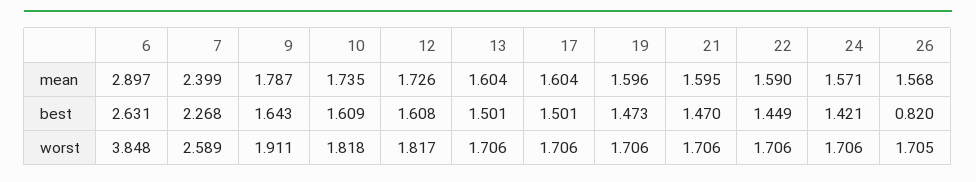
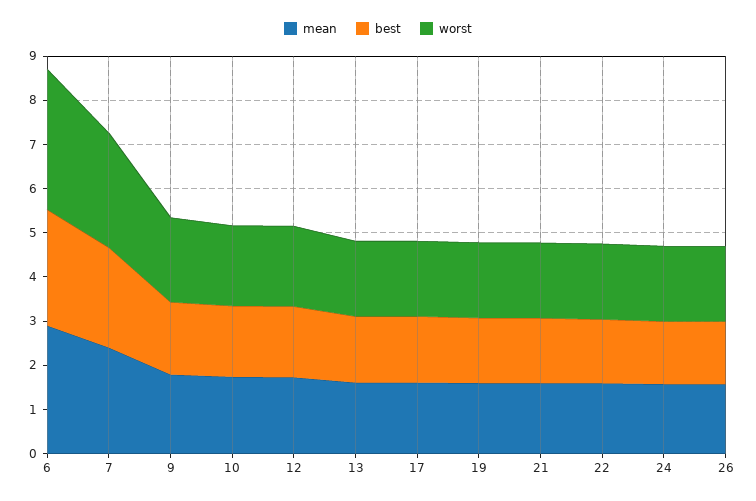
  {
    "mean": {
      "6": 2.897,
      "7": 2.399,
      "9": 1.787,
      "10": 1.735,
      "12": 1.726,
      "13": 1.604,
      "17": 1.604,
      "19": 1.596,
      "21": 1.595,
      "22": 1.59,
      "24": 1.571,
      "26": 1.568
    },
    "best": {
      "6": 2.631,
      "7": 2.268,
      "9": 1.643,
      "10": 1.609,
      "12": 1.608,
      "13": 1.501,
      "17": 1.501,
      "19": 1.473,
      "21": 1.47,
      "22": 1.449,
      "24": 1.421,
-     "26": 0.82
+     "26": 1.4
    },
    "worst": {
-     "6": 3.848,
+     "6": 3.2,
      "7": 2.589,
      "9": 1.911,
      "10": 1.818,
      "12": 1.817,
      "13": 1.706,
      "17": 1.706,
      "19": 1.706,
      "21": 1.706,
      "22": 1.706,
      "24": 1.706,
      "26": 1.705
    }
  }

